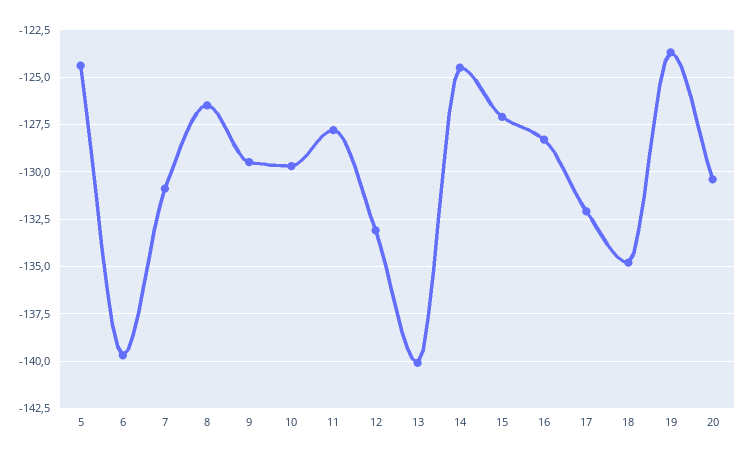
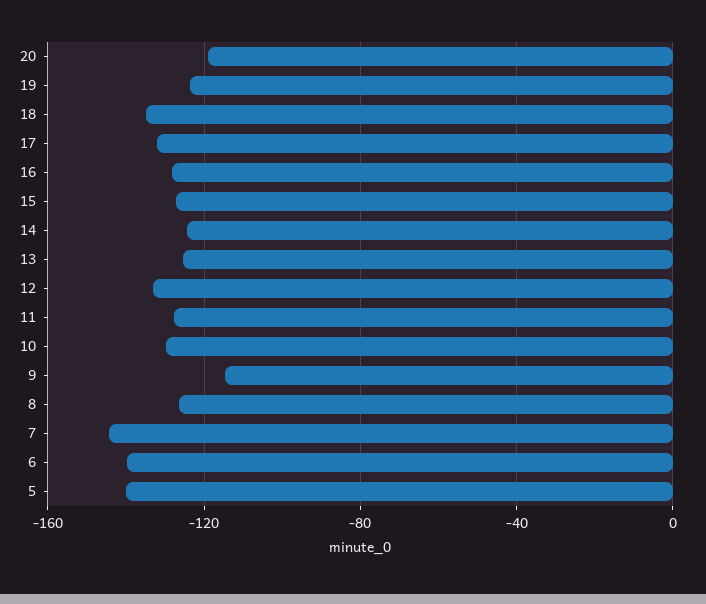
  {
-   "5": -124.5,
+   "5": -140,
    "6": -139.5,
-   "7": -131,
+   "7": -145,
    "8": -126.5,
-   "9": -129.5,
+   "9": -115,
    "10": -129.5,
    "11": -128,
    "12": -133,
-   "13": -140,
+   "13": -125,
    "14": -124.5,
    "15": -127,
    "16": -128.5,
    "17": -132,
    "18": -135,
    "19": -123.5,
-   "20": -130.5
+   "20": -120
  }

